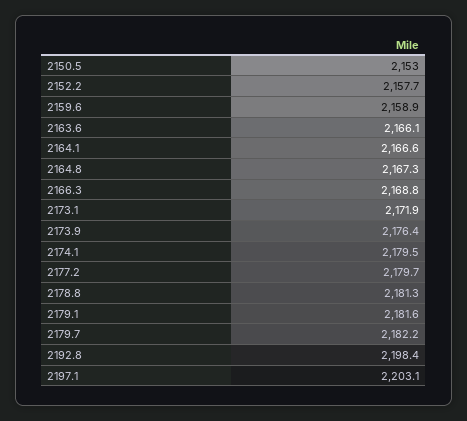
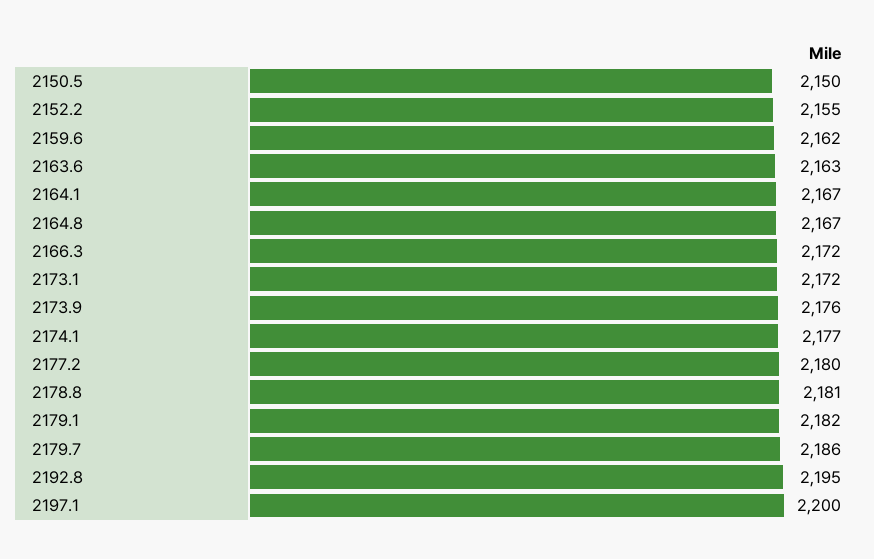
  {
-   "2150.5": 2153,
+   "2150.5": 2150,
-   "2152.2": 2157.7,
+   "2152.2": 2155,
-   "2159.6": 2158.9,
+   "2159.6": 2162,
-   "2163.6": 2166.1,
+   "2163.6": 2163,
    "2164.1": 2166.6,
    "2164.8": 2167.3,
-   "2166.3": 2168.8,
+   "2166.3": 2172,
    "2173.1": 2171.9,
    "2173.9": 2176.4,
-   "2174.1": 2179.5,
+   "2174.1": 2177,
    "2177.2": 2179.7,
    "2178.8": 2181.3,
    "2179.1": 2181.6,
-   "2179.7": 2182.2,
+   "2179.7": 2186,
-   "2192.8": 2198.4,
+   "2192.8": 2195,
-   "2197.1": 2203.1
+   "2197.1": 2200
  }

